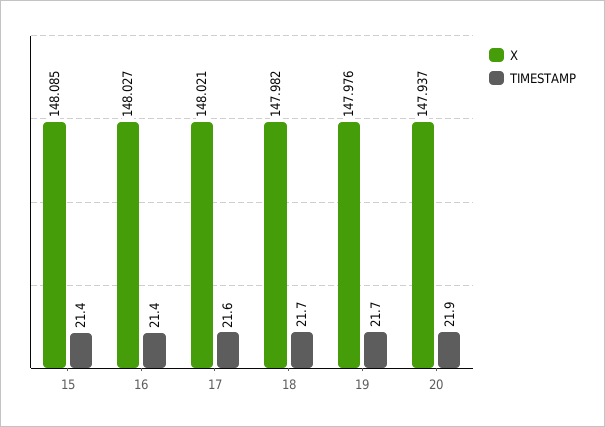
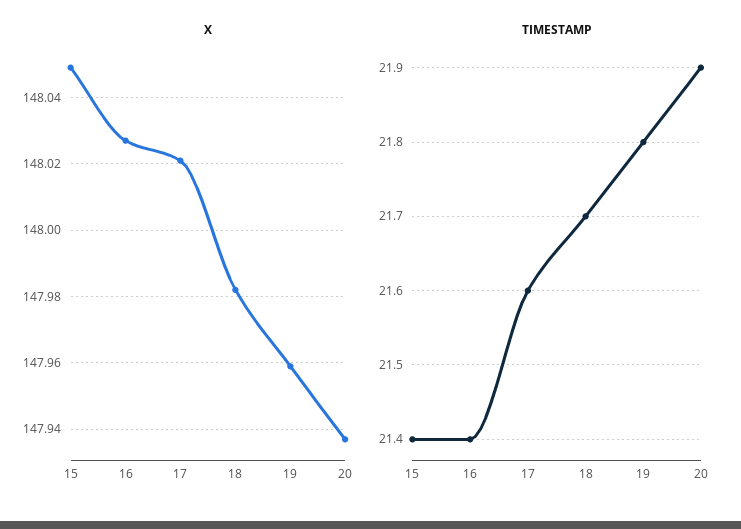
  {
    "X": {
-     "15": 148.085,
+     "15": 148.05,
      "16": 148.027,
      "17": 148.021,
      "18": 147.982,
-     "19": 147.976,
+     "19": 147.96,
      "20": 147.937
    },
    "TIMESTAMP": {
      "15": 21.4,
      "16": 21.4,
      "17": 21.6,
      "18": 21.7,
-     "19": 21.7,
+     "19": 21.8,
      "20": 21.9
    }
  }

